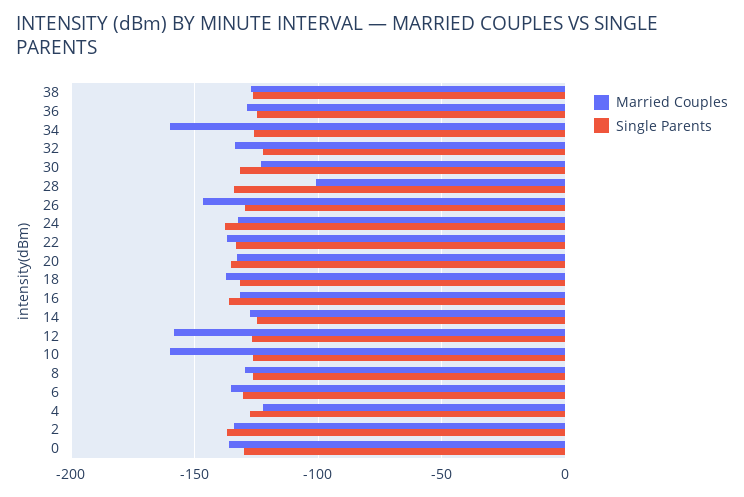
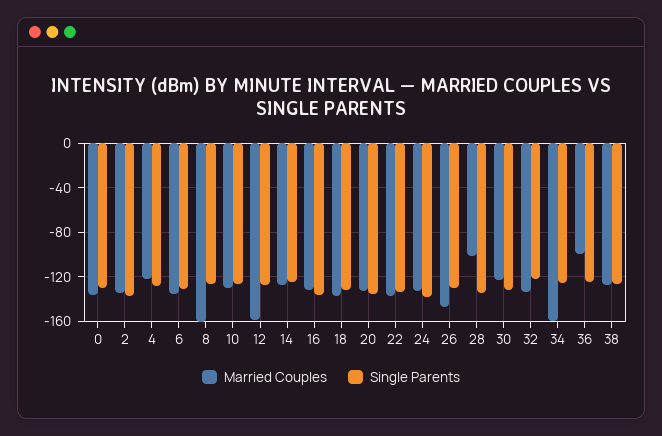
  {
    "Married Couples": {
      "38": -125,
-     "36": -130,
+     "36": -100,
      "34": -160,
      "32": -135,
      "30": -125,
      "28": -100,
      "26": -145,
      "24": -135,
      "22": -135,
      "20": -135,
      "18": -135,
      "16": -130,
      "14": -130,
      "12": -160,
-     "10": -160,
+     "10": -130,
-     "8": -130,
+     "8": -160,
      "6": -135,
      "4": -120,
      "2": -135,
      "0": -135
    },
    "Single Parents": {
      "38": -125,
      "36": -125,
      "34": -125,
      "32": -120,
      "30": -130,
      "28": -135,
      "26": -130,
      "24": -140,
      "22": -135,
      "20": -135,
      "18": -130,
      "16": -135,
      "14": -125,
      "12": -125,
      "10": -125,
      "8": -125,
      "6": -130,
      "4": -130,
      "2": -135,
      "0": -130
    }
  }

